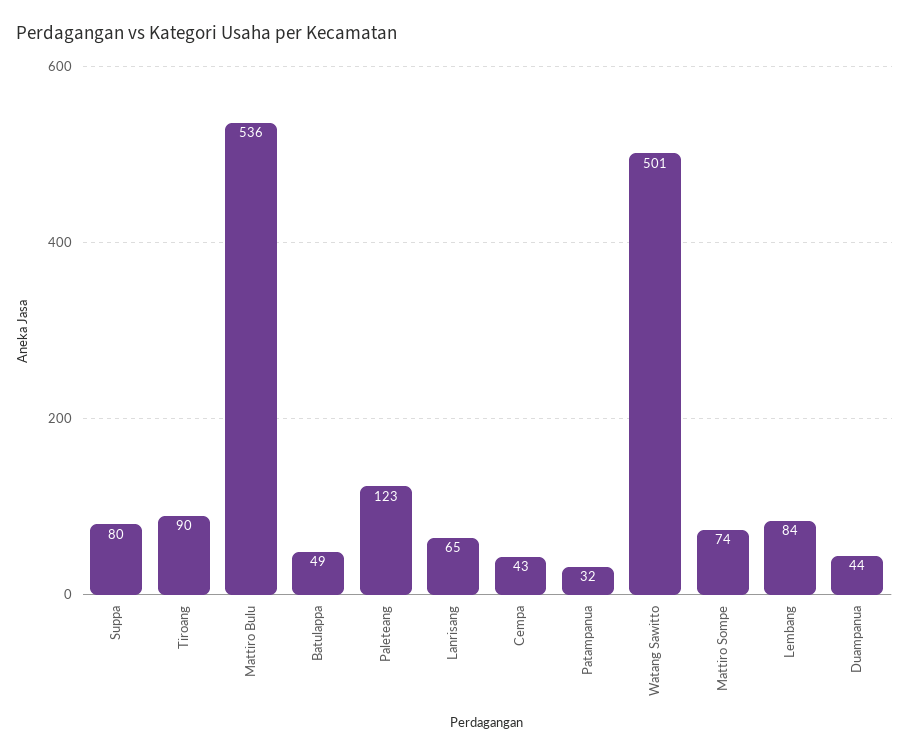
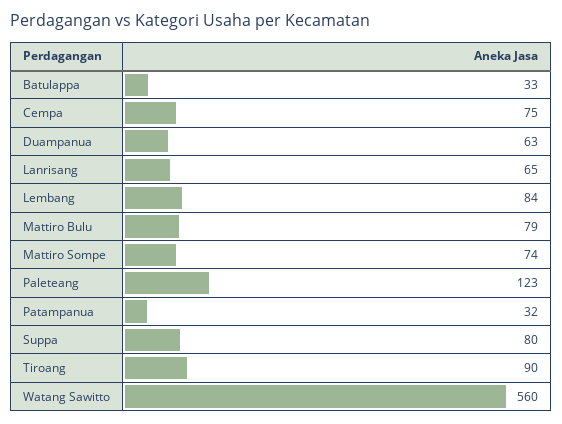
  {
    "Suppa": 80,
    "Tiroang": 90,
-   "Mattiro Bulu": 536,
+   "Mattiro Bulu": 79,
-   "Batulappa": 49,
+   "Batulappa": 33,
    "Paleteang": 123,
    "Lanrisang": 65,
-   "Cempa": 43,
+   "Cempa": 75,
    "Patampanua": 32,
-   "Watang Sawitto": 501,
+   "Watang Sawitto": 560,
    "Mattiro Sompe": 74,
    "Lembang": 84,
-   "Duampanua": 44
+   "Duampanua": 63
  }

